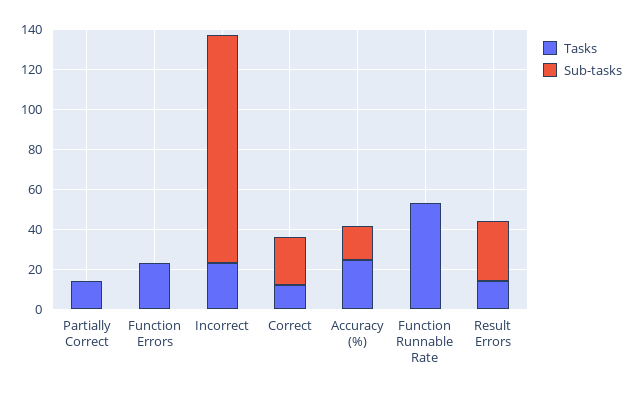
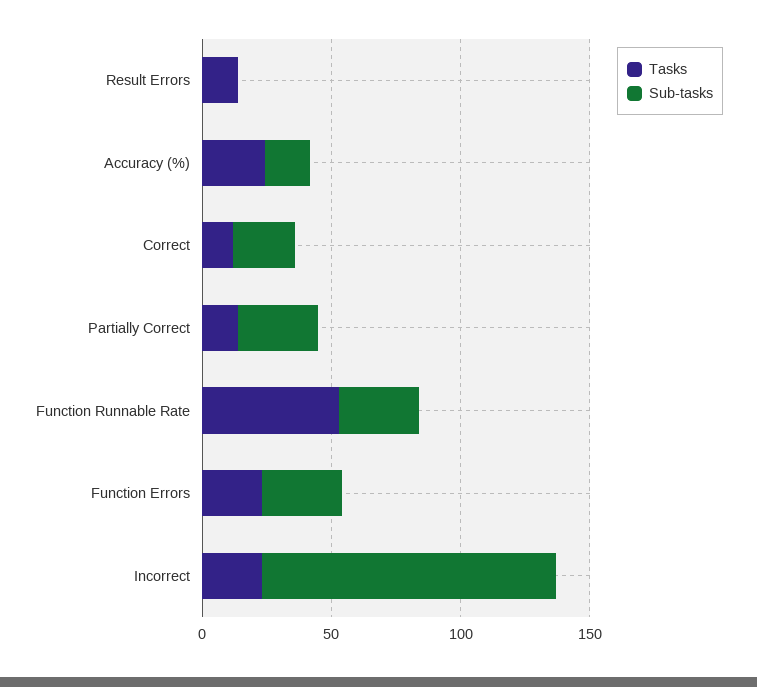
  {
    "Tasks": {
      "Partially Correct": 15,
      "Function Errors": 25,
      "Incorrect": 25,
      "Correct": 10,
      "Accuracy (%)": 25,
      "Function Runnable Rate": 55,
      "Result Errors": 15
    },
    "Sub-tasks": {
-     "Partially Correct": 0,
+     "Partially Correct": 30,
-     "Function Errors": 0,
+     "Function Errors": 30,
      "Incorrect": 115,
      "Correct": 25,
      "Accuracy (%)": 15,
-     "Function Runnable Rate": 0,
+     "Function Runnable Rate": 30,
-     "Result Errors": 30
+     "Result Errors": 0
    }
  }

